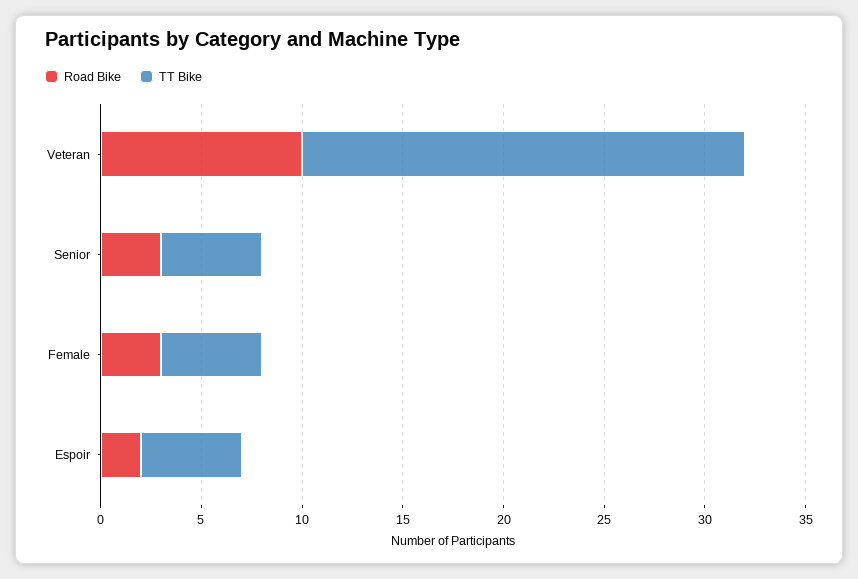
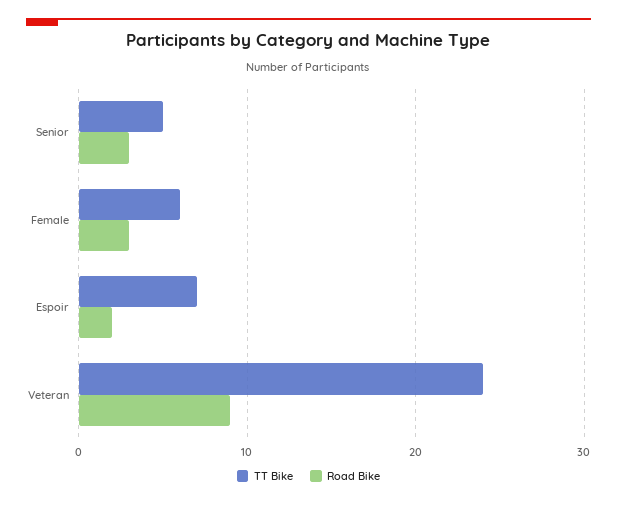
  {
    "Road Bike": {
-     "Veteran": 10,
+     "Veteran": 9,
      "Senior": 3,
      "Female": 3,
      "Espoir": 2
    },
    "TT Bike": {
-     "Veteran": 22,
+     "Veteran": 24,
      "Senior": 5,
-     "Female": 5,
+     "Female": 6,
-     "Espoir": 5
+     "Espoir": 7
    }
  }

